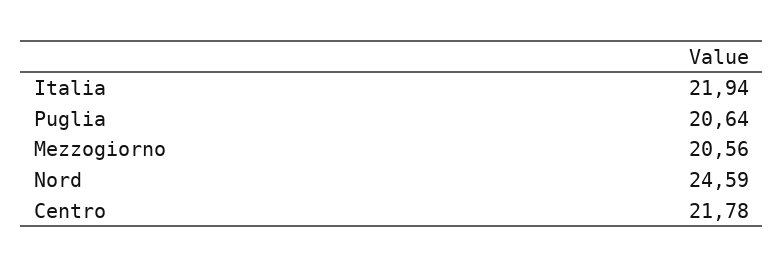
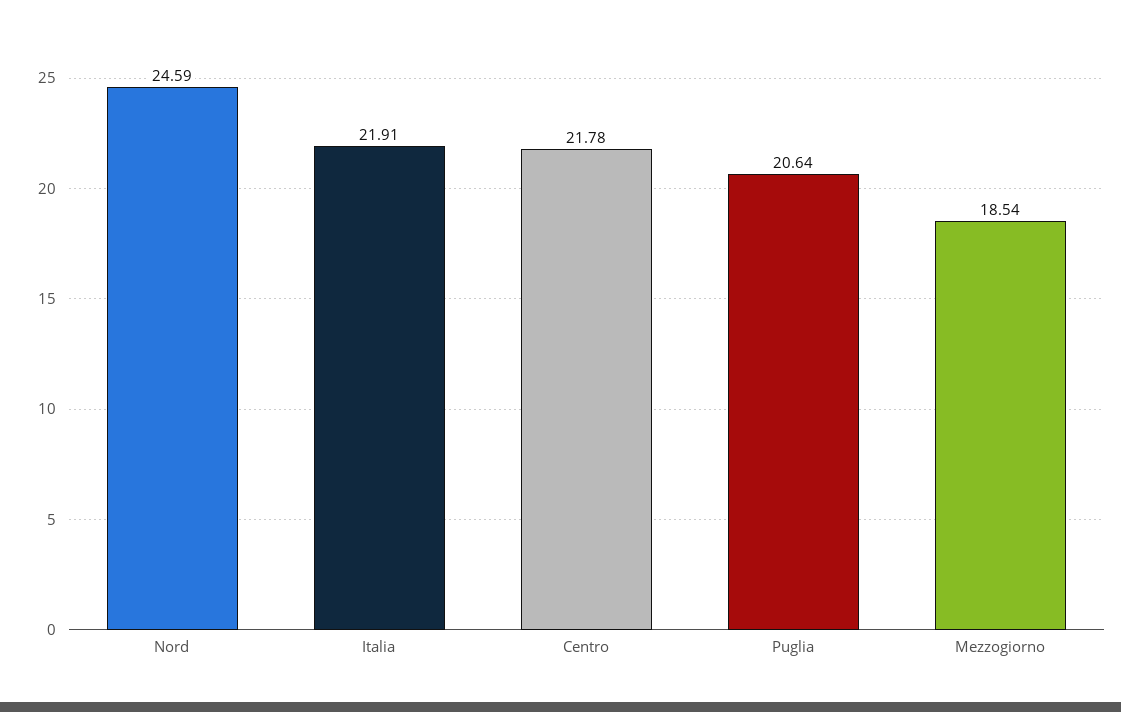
  {
-   "Italia": 21.94,
+   "Italia": 21.91,
    "Puglia": 20.64,
-   "Mezzogiorno": 20.56,
+   "Mezzogiorno": 18.54,
    "Nord": 24.59,
    "Centro": 21.78
  }

